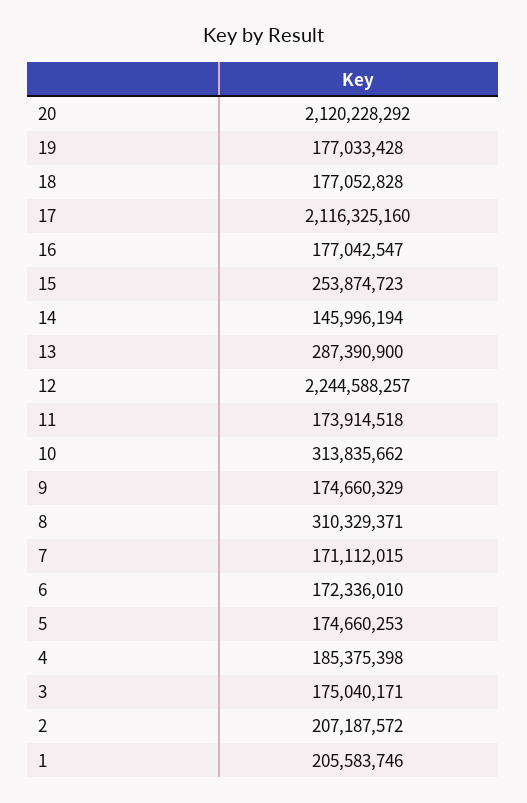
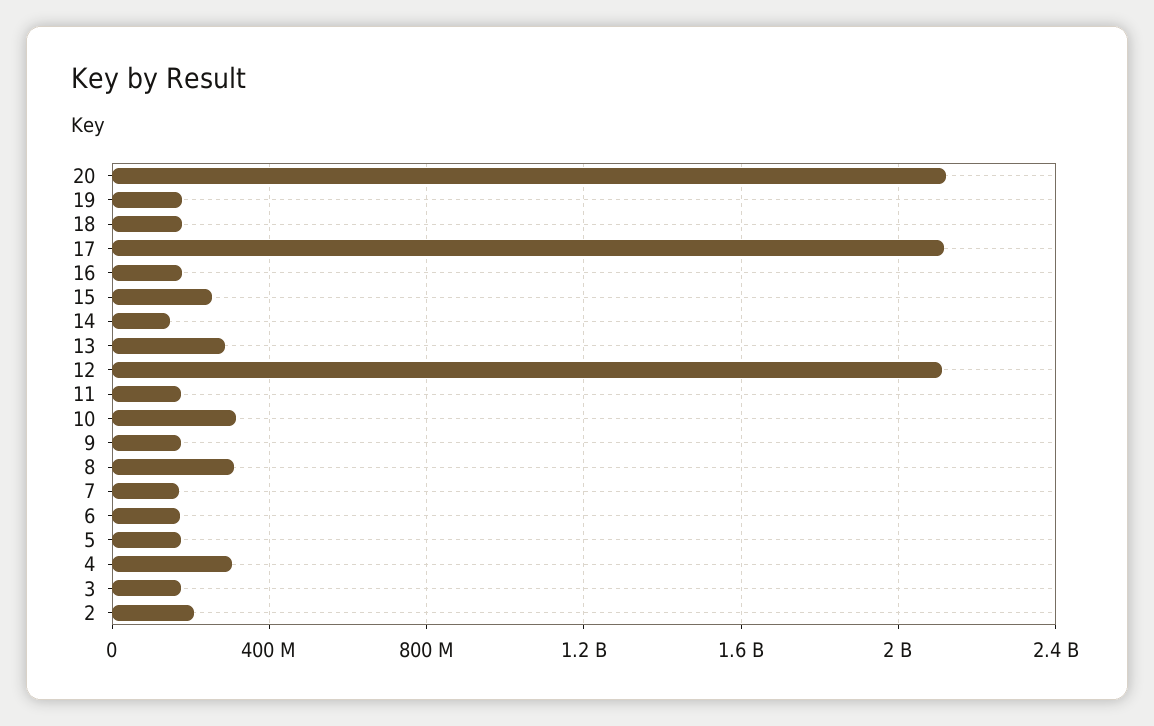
  {
    "20": 2120228292,
    "19": 177033428,
    "18": 177052828,
    "17": 2116325160,
    "16": 177042547,
    "15": 253874723,
    "14": 145996194,
    "13": 287390900,
-   "12": 2244588257,
+   "12": 2100000000,
    "11": 173914518,
    "10": 313835662,
    "9": 174660329,
    "8": 310329371,
    "7": 171112015,
    "6": 172336010,
    "5": 174660253,
-   "4": 185375398,
+   "4": 300000000,
    "3": 175040171,
-   "2": 207187572,
+   "2": 207187572
-   "1": 205583746
  }

